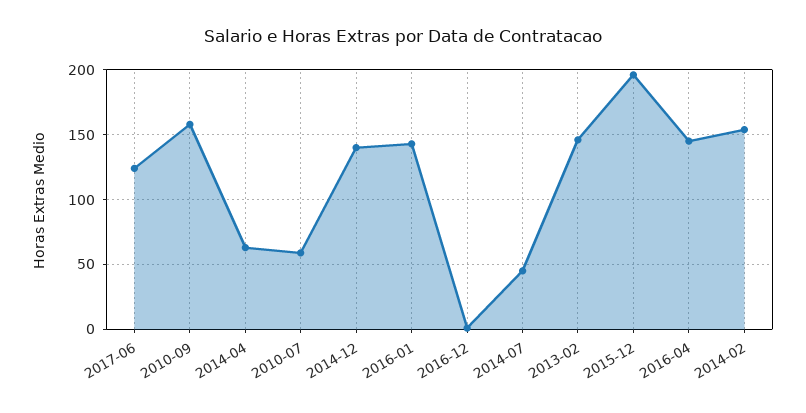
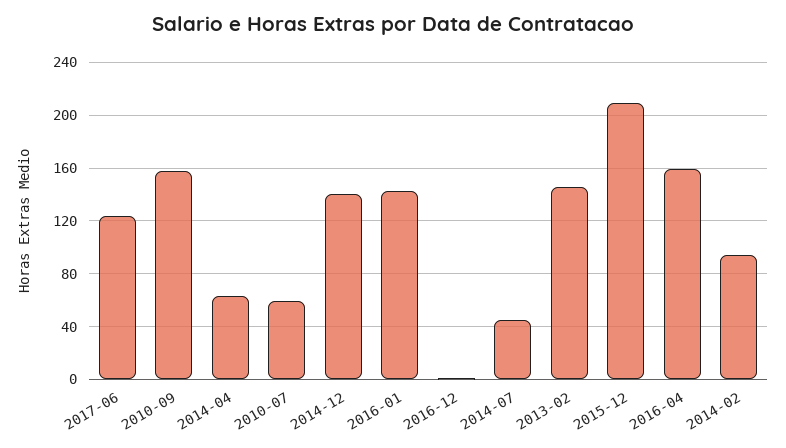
  {
    "2017-06": 125,
    "2010-09": 160,
    "2014-04": 65,
    "2010-07": 60,
    "2014-12": 140,
    "2016-01": 145,
    "2016-12": 0,
    "2014-07": 45,
    "2013-02": 145,
-   "2015-12": 195,
+   "2015-12": 210,
-   "2016-04": 145,
+   "2016-04": 160,
-   "2014-02": 155
+   "2014-02": 95
  }

